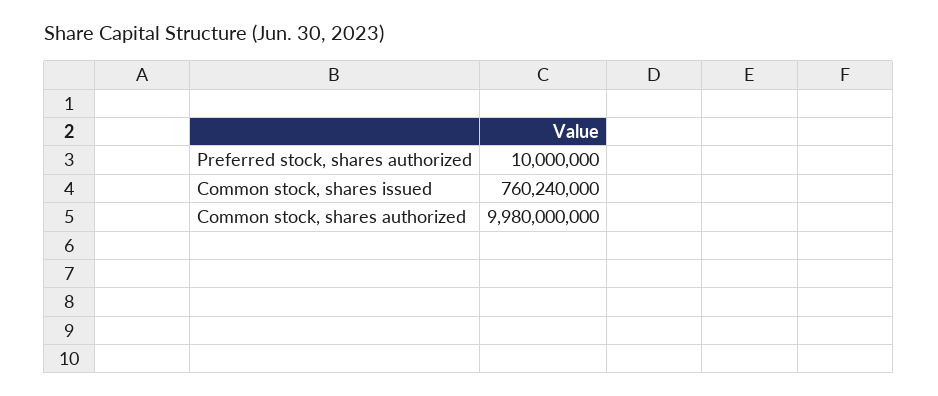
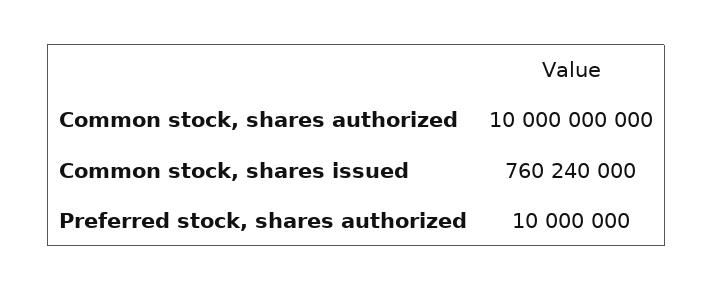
  {
    "Preferred stock, shares authorized": 10000000,
    "Common stock, shares issued": 760240000,
-   "Common stock, shares authorized": 9980000000
+   "Common stock, shares authorized": 10000000000
  }

